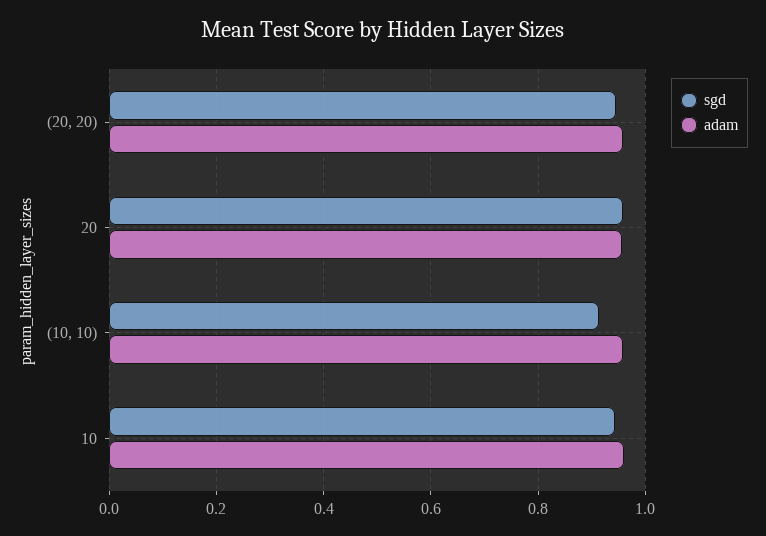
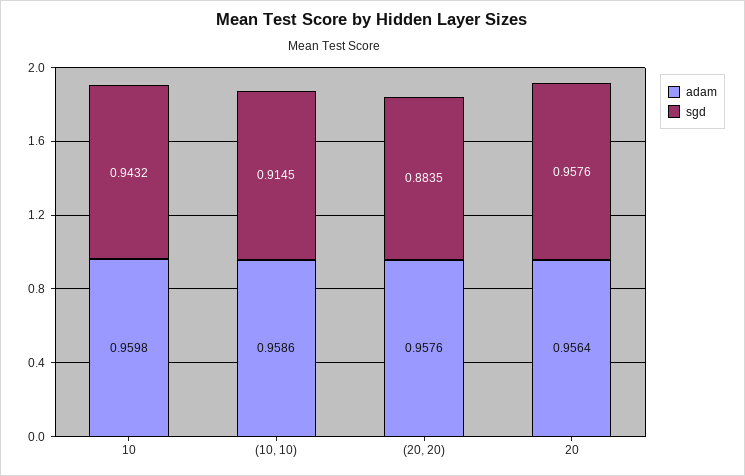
  {
    "sgd": {
-     "(20, 20)": 0.94,
+     "(20, 20)": 0.8835,
      "20": 0.9576,
      "(10, 10)": 0.9145,
      "10": 0.9432
    },
    "adam": {
      "(20, 20)": 0.9576,
      "20": 0.9564,
      "(10, 10)": 0.9586,
      "10": 0.9598
    }
  }

